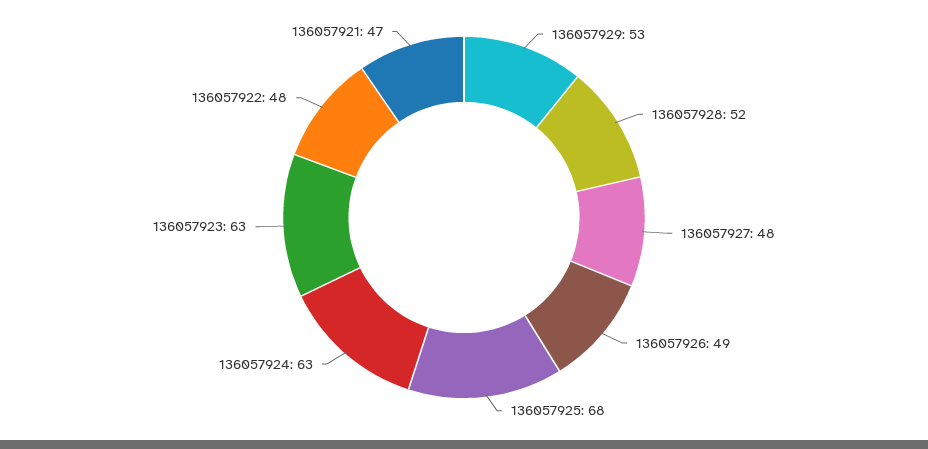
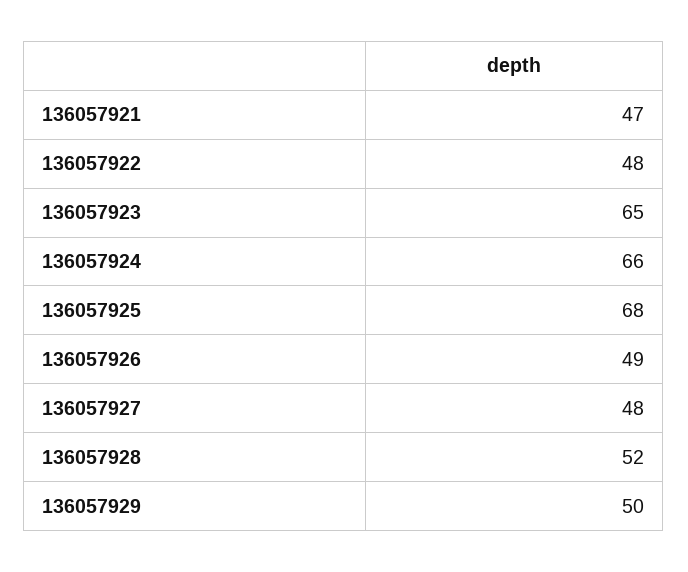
  {
-   "136057929": 53,
+   "136057929": 50,
    "136057928": 52,
    "136057927": 48,
    "136057926": 49,
    "136057925": 68,
-   "136057924": 63,
+   "136057924": 66,
-   "136057923": 63,
+   "136057923": 65,
    "136057922": 48,
    "136057921": 47
  }

